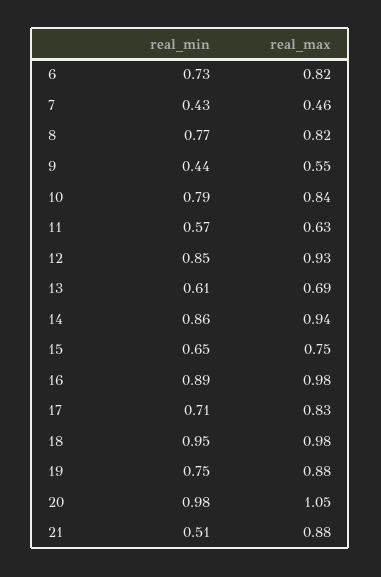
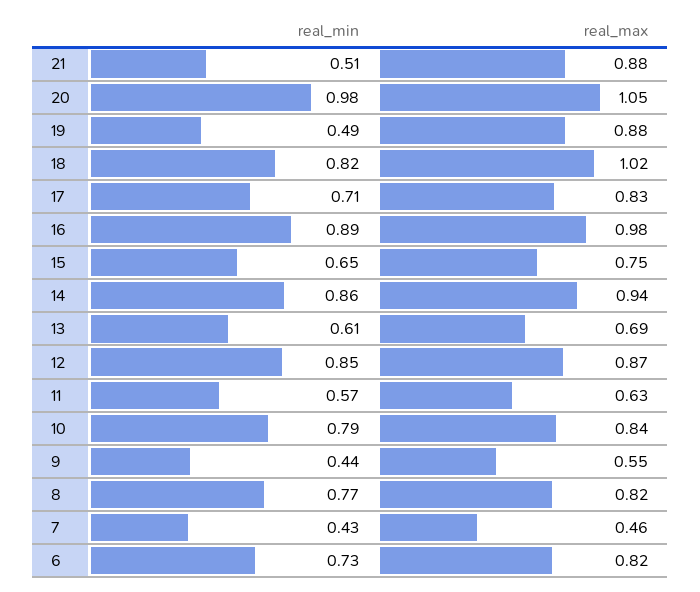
  {
    "real_min": {
      "6": 0.73,
      "7": 0.43,
      "8": 0.77,
      "9": 0.44,
      "10": 0.79,
      "11": 0.57,
      "12": 0.85,
      "13": 0.61,
      "14": 0.86,
      "15": 0.65,
      "16": 0.89,
      "17": 0.71,
-     "18": 0.95,
+     "18": 0.82,
-     "19": 0.75,
+     "19": 0.49,
      "20": 0.98,
      "21": 0.51
    },
    "real_max": {
      "6": 0.82,
      "7": 0.46,
      "8": 0.82,
      "9": 0.55,
      "10": 0.84,
      "11": 0.63,
-     "12": 0.93,
+     "12": 0.87,
      "13": 0.69,
      "14": 0.94,
      "15": 0.75,
      "16": 0.98,
      "17": 0.83,
-     "18": 0.98,
+     "18": 1.02,
      "19": 0.88,
      "20": 1.05,
      "21": 0.88
    }
  }

